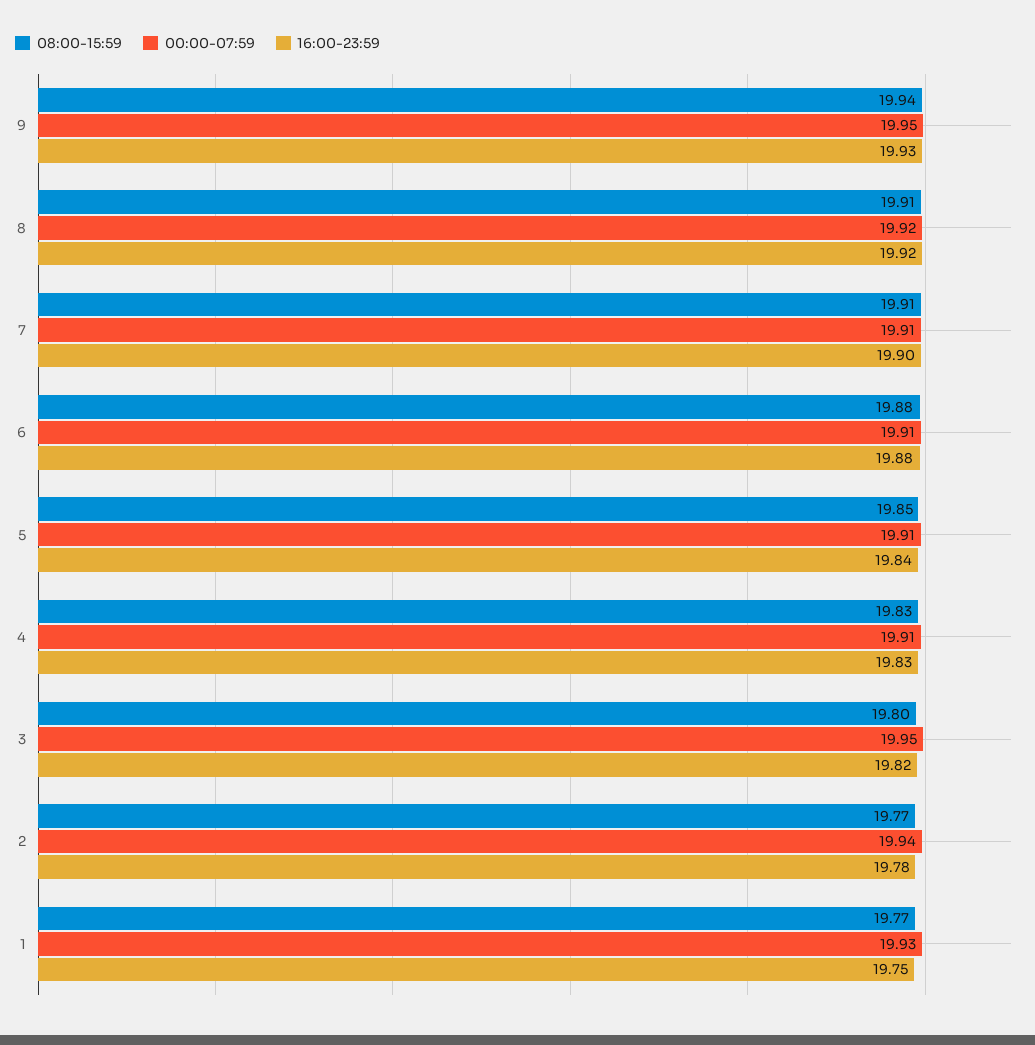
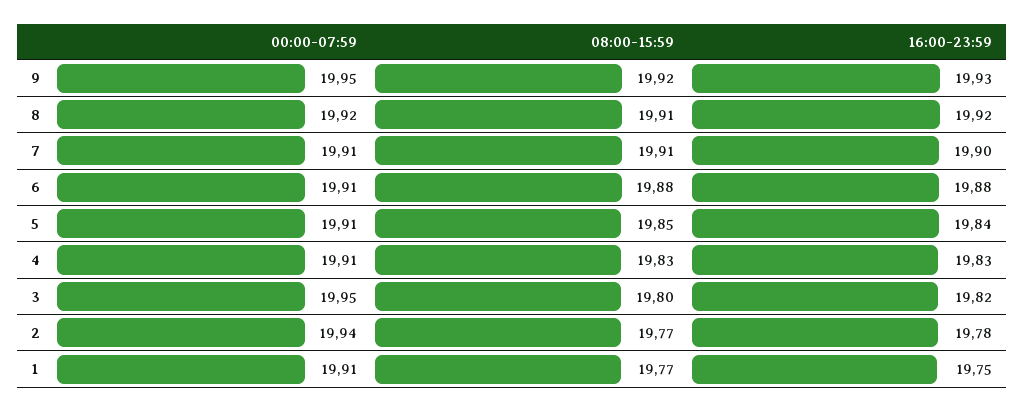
  {
    "08:00-15:59": {
-     "9": 19.94,
+     "9": 19.92,
      "8": 19.91,
      "7": 19.91,
      "6": 19.88,
      "5": 19.85,
      "4": 19.83,
      "3": 19.8,
      "2": 19.77,
      "1": 19.77
    },
    "00:00-07:59": {
      "9": 19.95,
      "8": 19.92,
      "7": 19.91,
      "6": 19.91,
      "5": 19.91,
      "4": 19.91,
      "3": 19.95,
      "2": 19.94,
-     "1": 19.93
+     "1": 19.91
    },
    "16:00-23:59": {
      "9": 19.93,
      "8": 19.92,
      "7": 19.9,
      "6": 19.88,
      "5": 19.84,
      "4": 19.83,
      "3": 19.82,
      "2": 19.78,
      "1": 19.75
    }
  }

